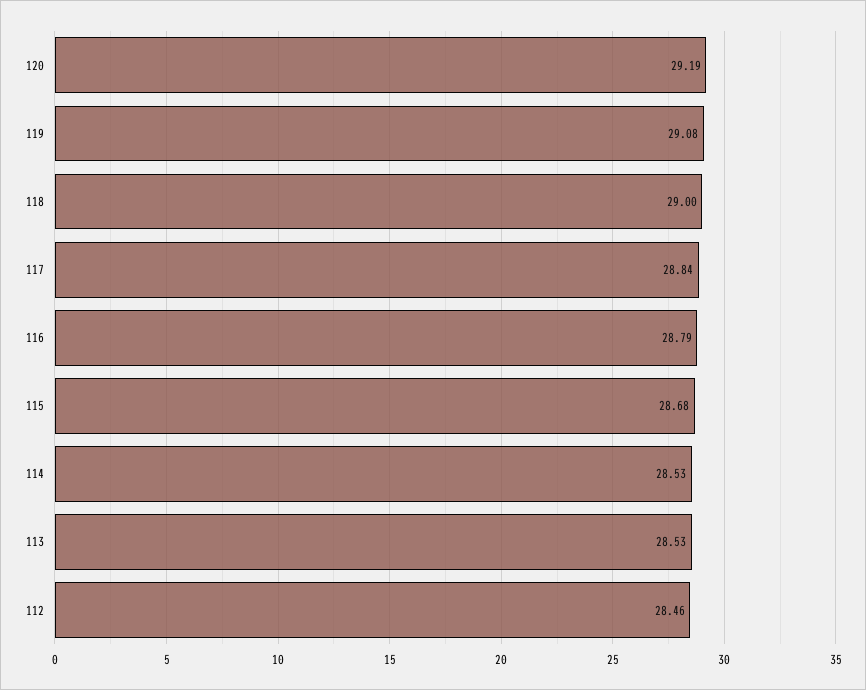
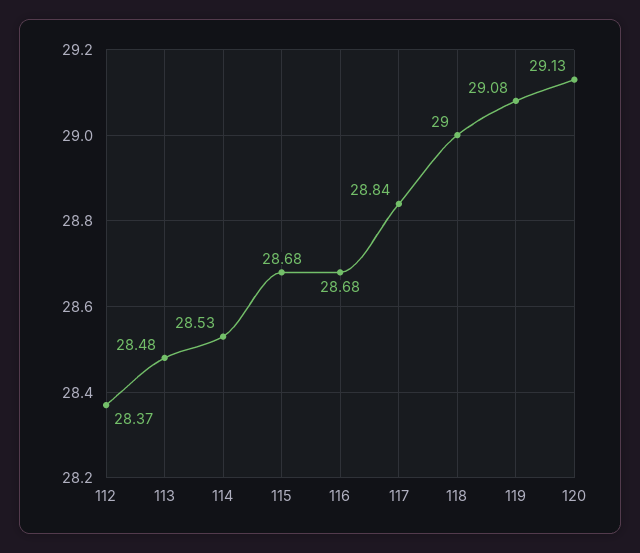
  {
-   "120": 29.19,
+   "120": 29.13,
    "119": 29.08,
    "118": 29,
    "117": 28.84,
-   "116": 28.79,
+   "116": 28.68,
    "115": 28.68,
    "114": 28.53,
-   "113": 28.53,
+   "113": 28.48,
-   "112": 28.46
+   "112": 28.37
  }

